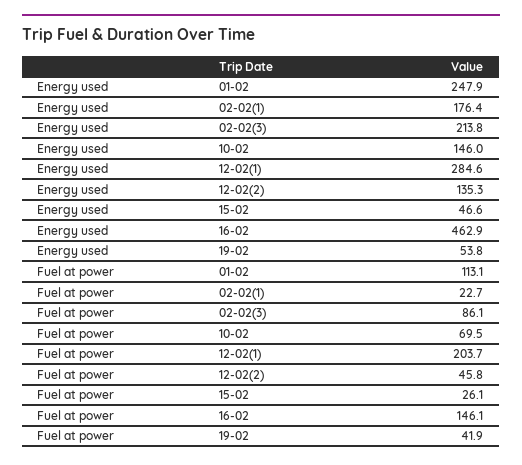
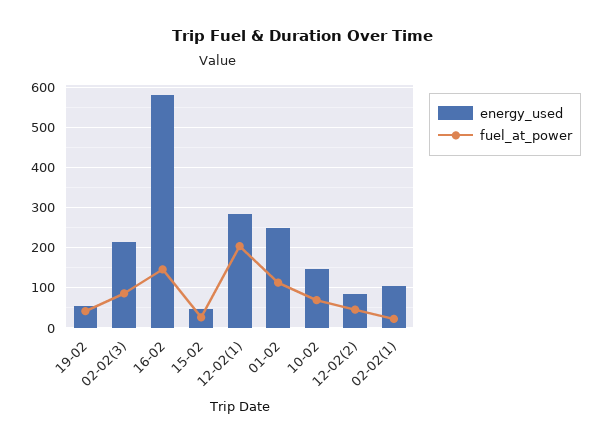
  {
    "Energy used": {
      "01-02": 247.9,
-     "02-02(1)": 176.4,
+     "02-02(1)": 100,
      "02-02(3)": 213.8,
      "10-02": 146,
      "12-02(1)": 284.6,
-     "12-02(2)": 135.3,
+     "12-02(2)": 80,
      "15-02": 46.6,
-     "16-02": 462.9,
+     "16-02": 580,
      "19-02": 53.8
    },
    "Fuel at power": {
      "01-02": 113.1,
      "02-02(1)": 22.7,
      "02-02(3)": 86.1,
      "10-02": 69.5,
      "12-02(1)": 203.7,
      "12-02(2)": 45.8,
      "15-02": 26.1,
      "16-02": 146.1,
      "19-02": 41.9
    }
  }

